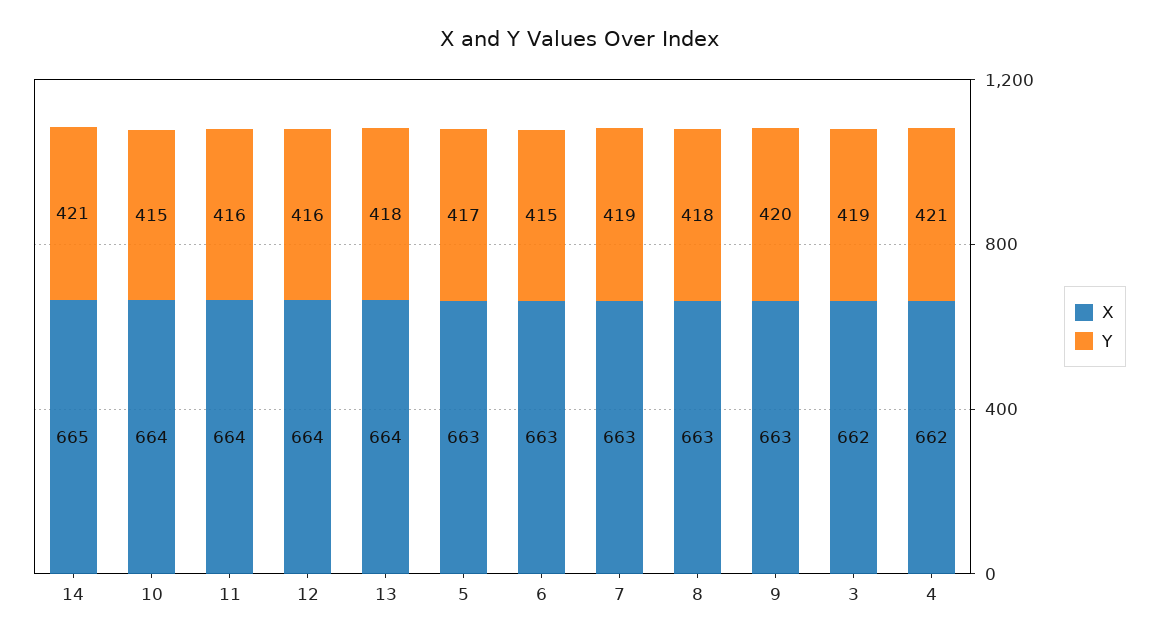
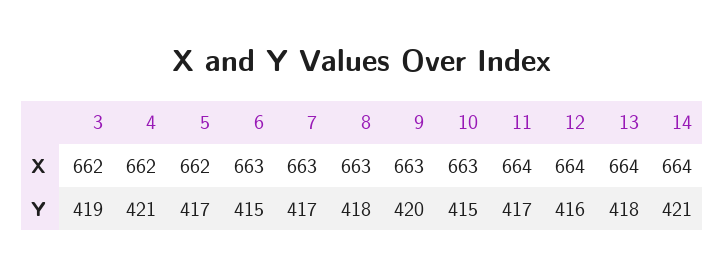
  {
    "X": {
-     "14": 665,
+     "14": 664,
-     "10": 664,
+     "10": 663,
      "11": 664,
      "12": 664,
      "13": 664,
-     "5": 663,
+     "5": 662,
      "6": 663,
      "7": 663,
      "8": 663,
      "9": 663,
      "3": 662,
      "4": 662
    },
    "Y": {
      "14": 421,
      "10": 415,
-     "11": 416,
+     "11": 417,
      "12": 416,
      "13": 418,
      "5": 417,
      "6": 415,
-     "7": 419,
+     "7": 417,
      "8": 418,
      "9": 420,
      "3": 419,
      "4": 421
    }
  }

